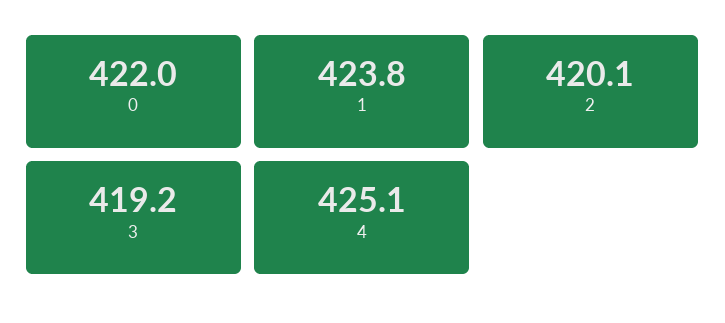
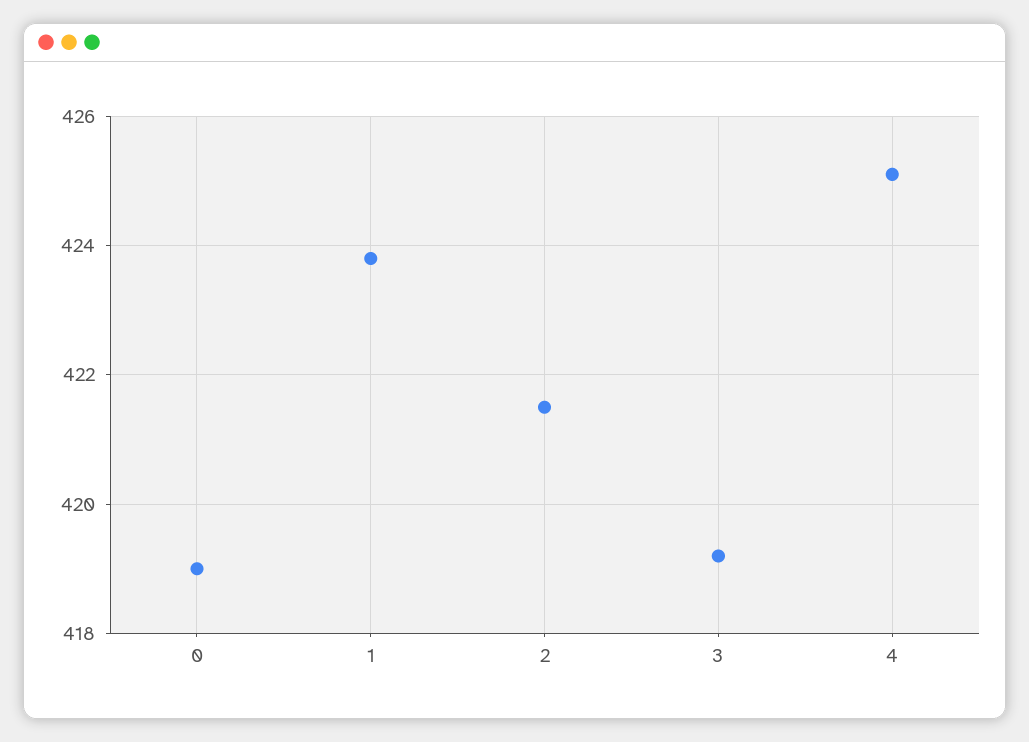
  {
-   "0": 422,
+   "0": 419,
    "1": 423.8,
-   "2": 420.1,
+   "2": 421.5,
    "3": 419.2,
    "4": 425.1
  }

